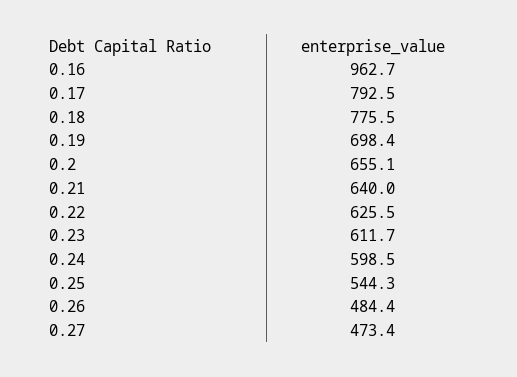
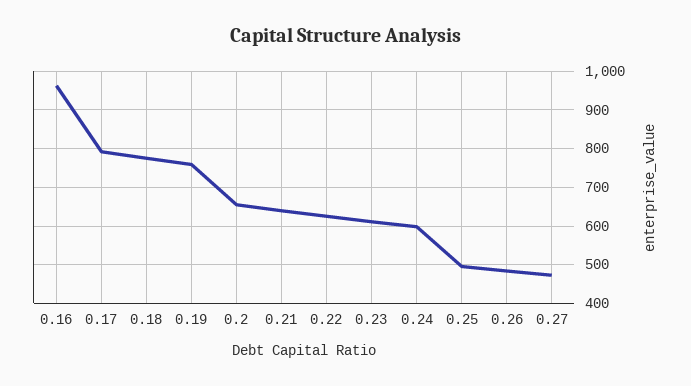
  {
    "0.16": 962.7,
    "0.17": 792.5,
    "0.18": 775.5,
-   "0.19": 698.4,
+   "0.19": 760,
    "0.2": 655.1,
    "0.21": 640,
    "0.22": 625.5,
    "0.23": 611.7,
    "0.24": 598.5,
-   "0.25": 544.3,
+   "0.25": 500,
    "0.26": 484.4,
    "0.27": 473.4
  }

